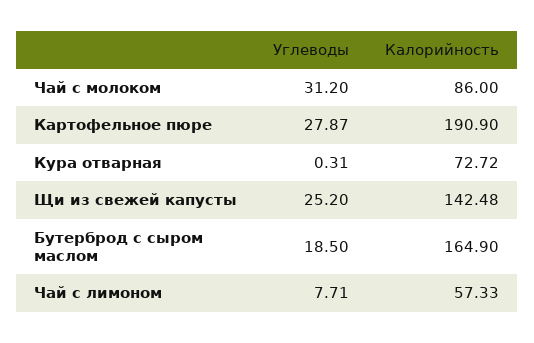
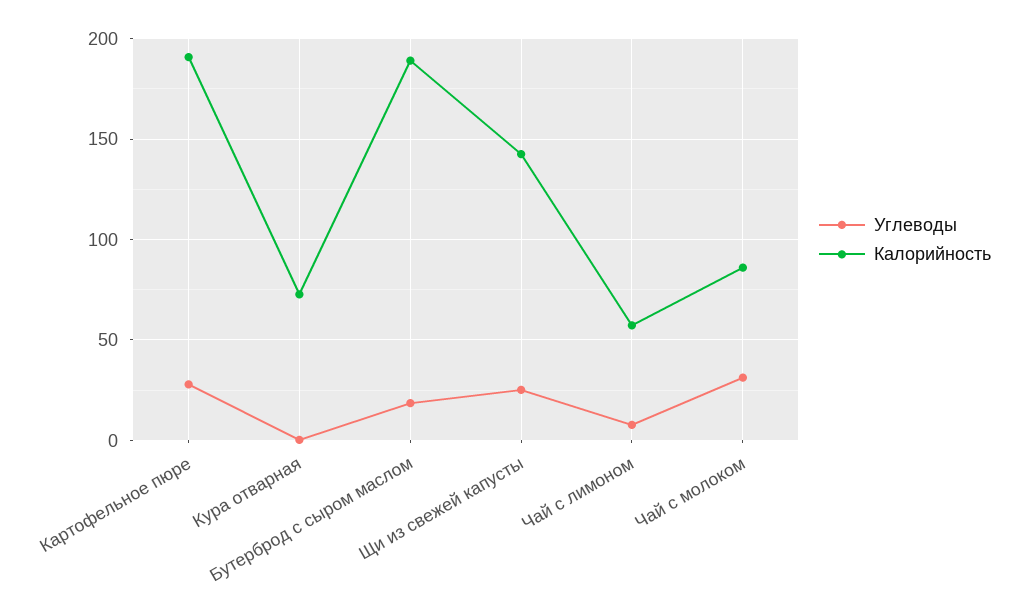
  {
    "Углеводы": {
      "Чай с молоком": 31.2,
      "Картофельное пюре": 27.87,
      "Кура отварная": 0.31,
      "Щи из свежей капусты": 25.2,
      "Бутерброд с сыром маслом": 18.5,
      "Чай с лимоном": 7.71
    },
    "Калорийность": {
      "Чай с молоком": 86,
      "Картофельное пюре": 190.9,
      "Кура отварная": 72.72,
      "Щи из свежей капусты": 142.48,
-     "Бутерброд с сыром маслом": 164.9,
+     "Бутерброд с сыром маслом": 190,
      "Чай с лимоном": 57.33
    }
  }

